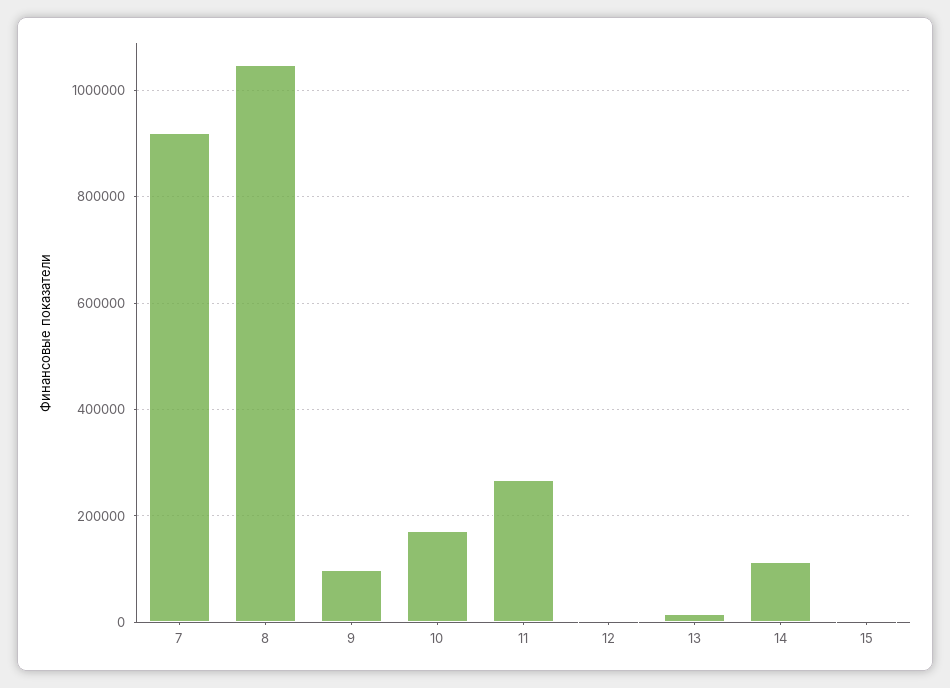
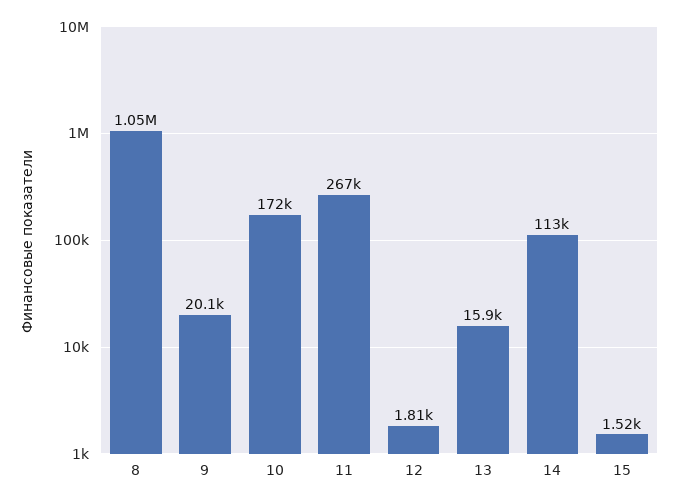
  {
-   "7": 920000,
    "8": 1050000,
-   "9": 100000,
+   "9": 20100,
    "10": 172000,
    "11": 267000,
    "12": 1810,
    "13": 15900,
    "14": 113000,
    "15": 1520
  }

